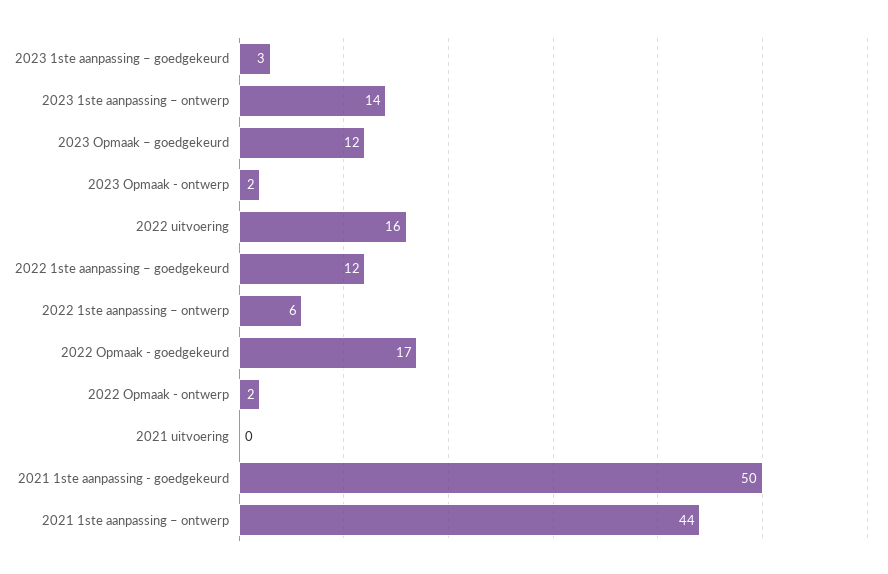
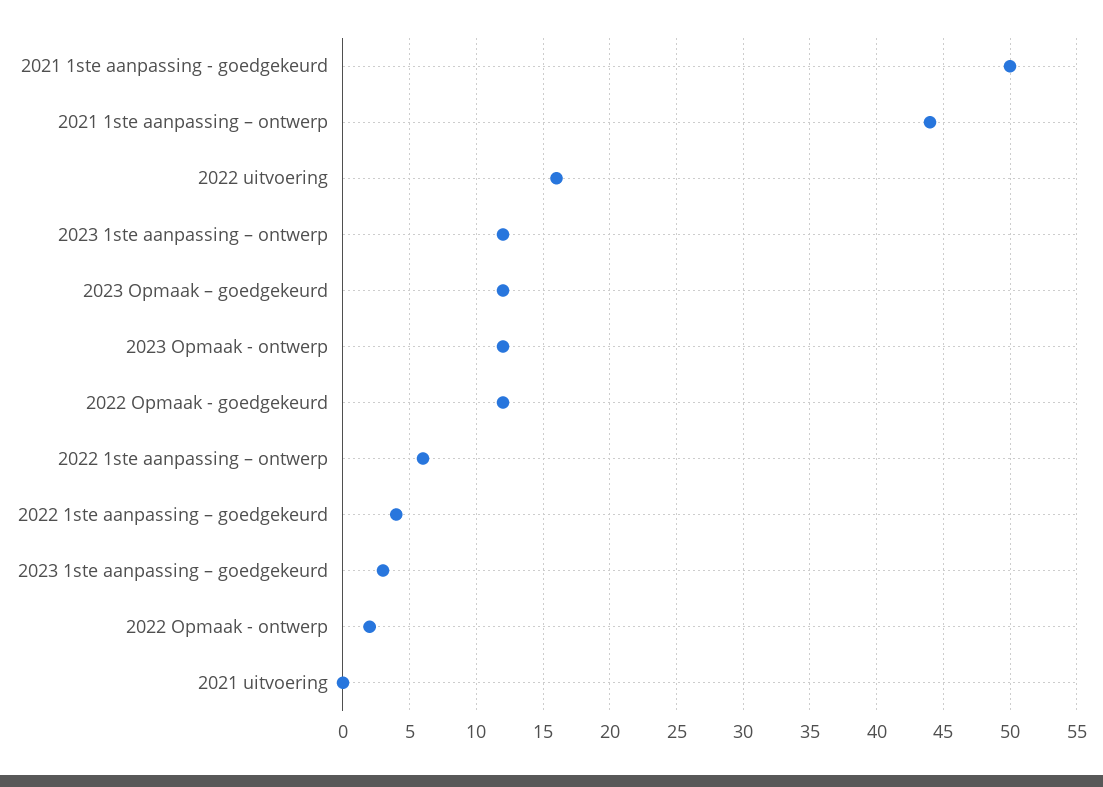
  {
    "2023 1ste aanpassing – goedgekeurd": 3,
-   "2023 1ste aanpassing – ontwerp": 14,
+   "2023 1ste aanpassing – ontwerp": 12,
    "2023 Opmaak – goedgekeurd": 12,
-   "2023 Opmaak - ontwerp": 2,
+   "2023 Opmaak - ontwerp": 12,
    "2022 uitvoering": 16,
-   "2022 1ste aanpassing – goedgekeurd": 12,
+   "2022 1ste aanpassing – goedgekeurd": 4,
    "2022 1ste aanpassing – ontwerp": 6,
-   "2022 Opmaak - goedgekeurd": 17,
+   "2022 Opmaak - goedgekeurd": 12,
    "2022 Opmaak - ontwerp": 2,
    "2021 uitvoering": 0,
    "2021 1ste aanpassing - goedgekeurd": 50,
    "2021 1ste aanpassing – ontwerp": 44
  }

